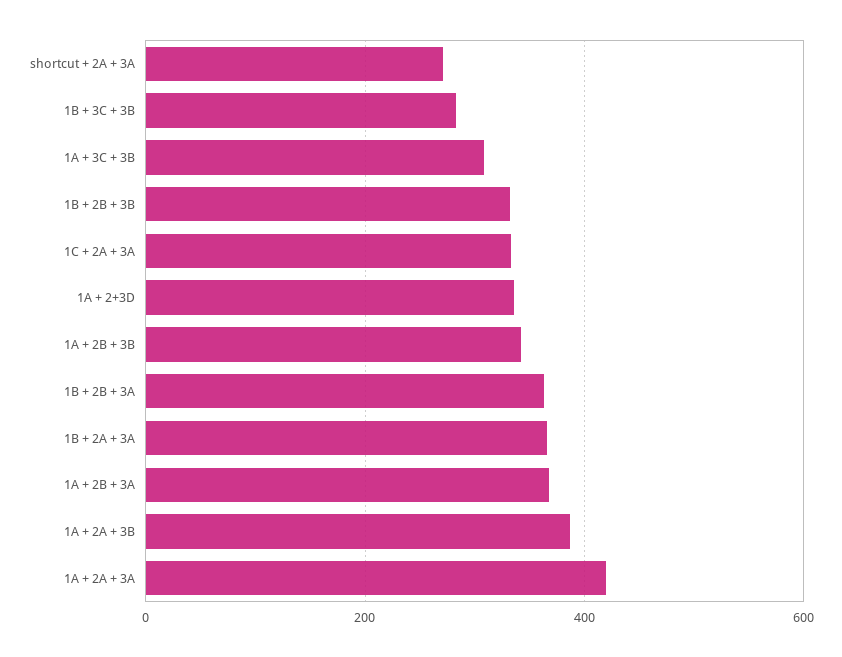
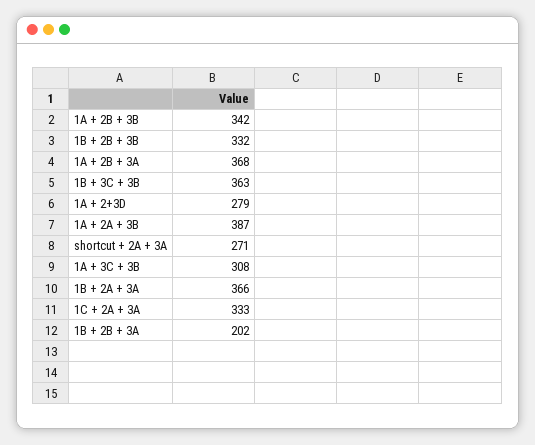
  {
    "shortcut + 2A + 3A": 271,
-   "1B + 3C + 3B": 280,
+   "1B + 3C + 3B": 363,
    "1A + 3C + 3B": 308,
    "1B + 2B + 3B": 332,
    "1C + 2A + 3A": 333,
-   "1A + 2+3D": 340,
+   "1A + 2+3D": 279,
    "1A + 2B + 3B": 342,
-   "1B + 2B + 3A": 360,
+   "1B + 2B + 3A": 202,
    "1B + 2A + 3A": 366,
    "1A + 2B + 3A": 368,
-   "1A + 2A + 3B": 387,
+   "1A + 2A + 3B": 387
-   "1A + 2A + 3A": 420
  }

